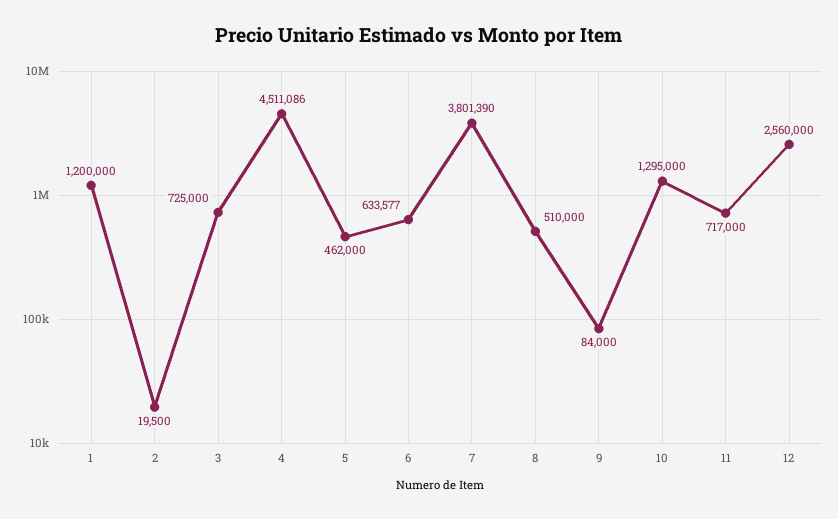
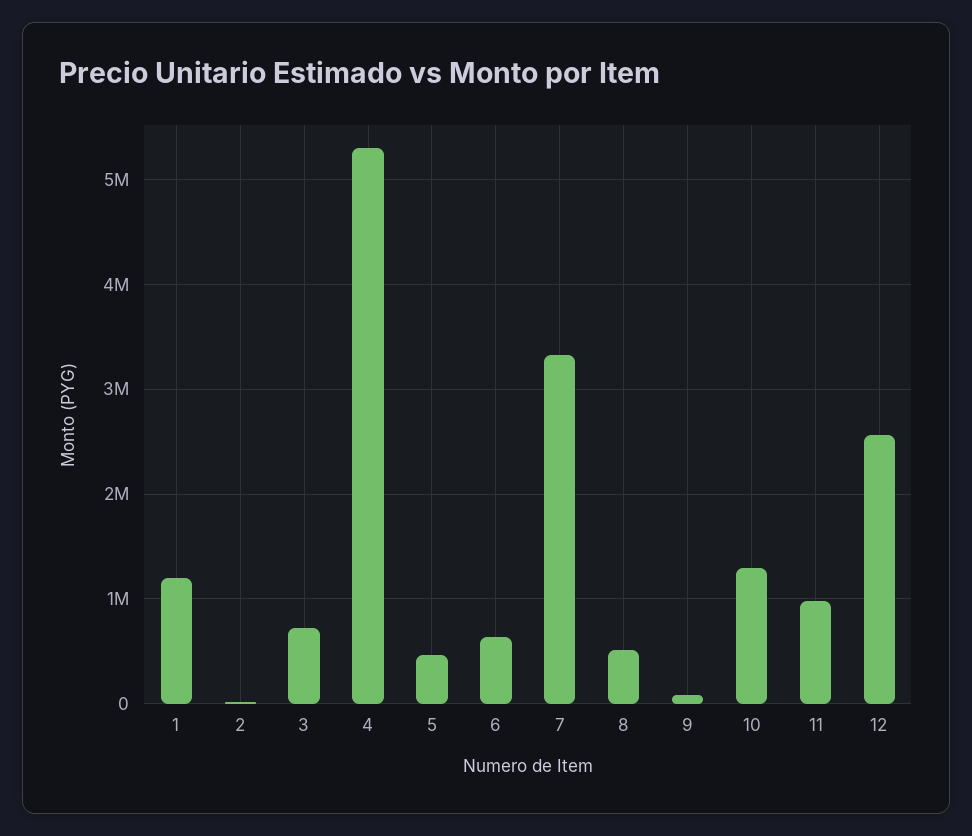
  {
    "1": 1200000,
    "2": 19500,
    "3": 725000,
-   "4": 4511086,
+   "4": 5300000,
    "5": 462000,
    "6": 633577,
-   "7": 3801390,
+   "7": 3300000,
    "8": 510000,
    "9": 84000,
    "10": 1295000,
-   "11": 717000,
+   "11": 1000000,
    "12": 2560000
  }

